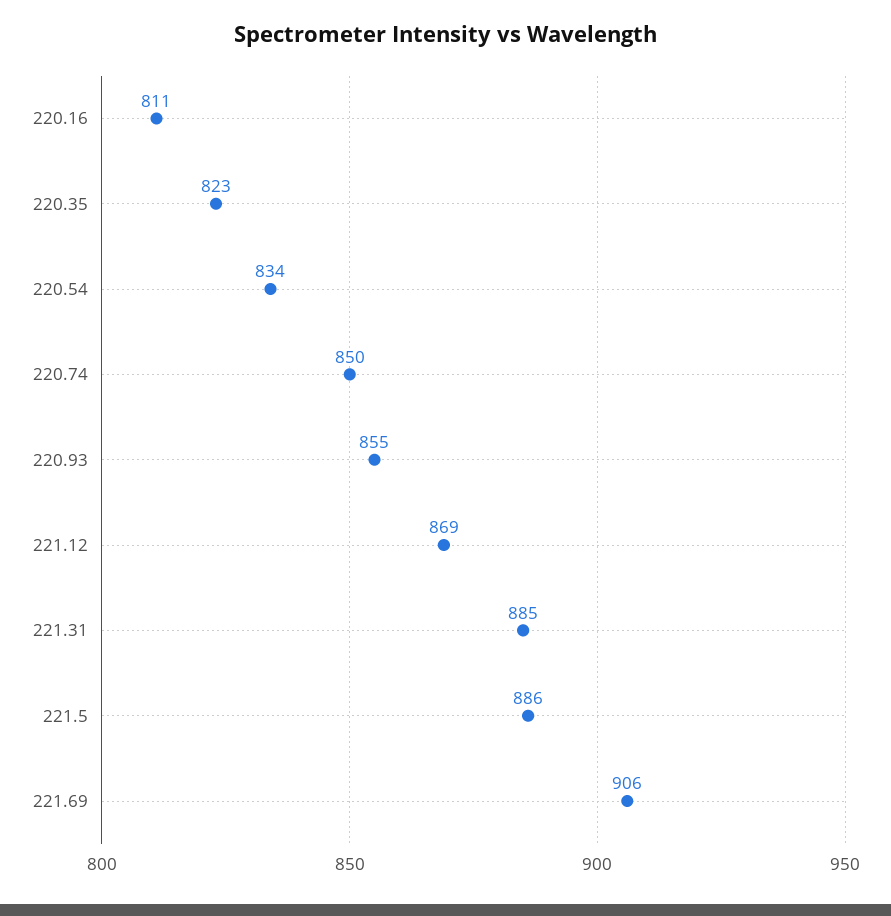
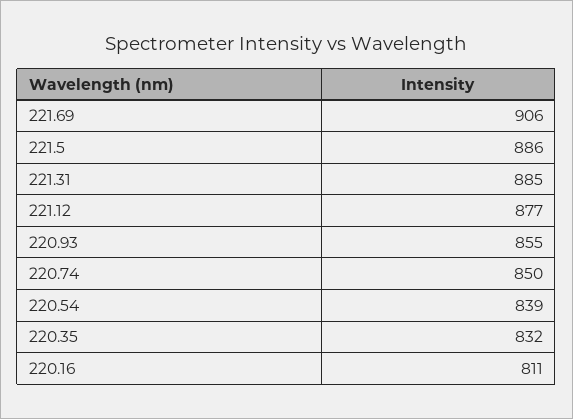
  {
    "220.16": 811,
-   "220.35": 823,
+   "220.35": 832,
-   "220.54": 834,
+   "220.54": 839,
    "220.74": 850,
    "220.93": 855,
-   "221.12": 869,
+   "221.12": 877,
    "221.31": 885,
    "221.5": 886,
    "221.69": 906
  }

